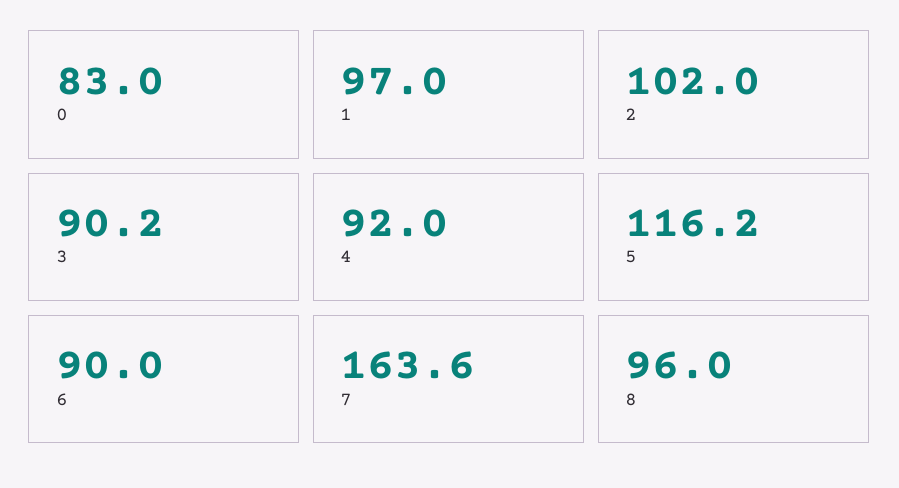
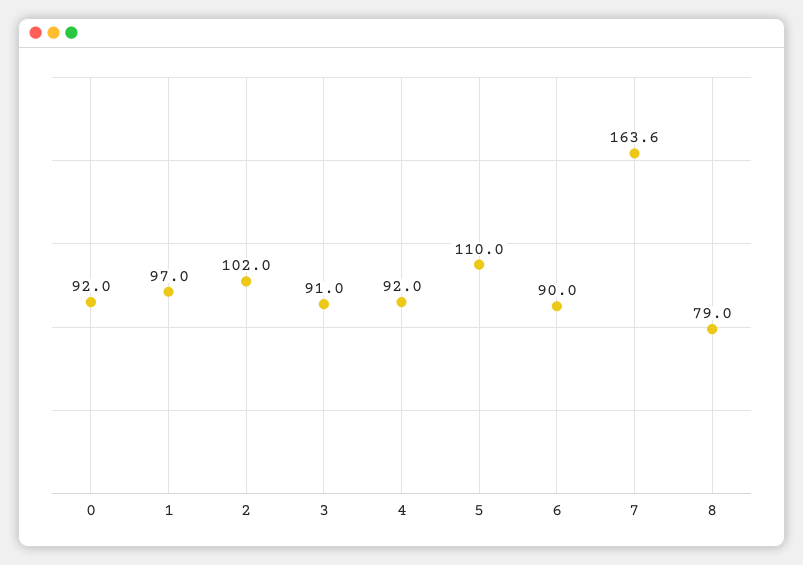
  {
-   "0": 83,
+   "0": 92,
    "1": 97,
    "2": 102,
-   "3": 90.2,
+   "3": 91,
    "4": 92,
-   "5": 116.2,
+   "5": 110,
    "6": 90,
    "7": 163.6,
-   "8": 96
+   "8": 79
  }

